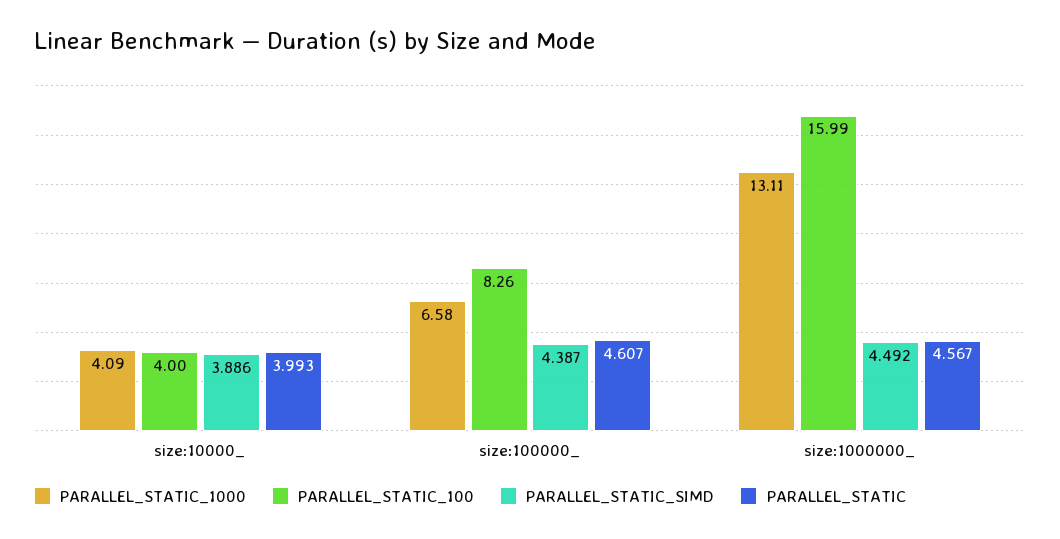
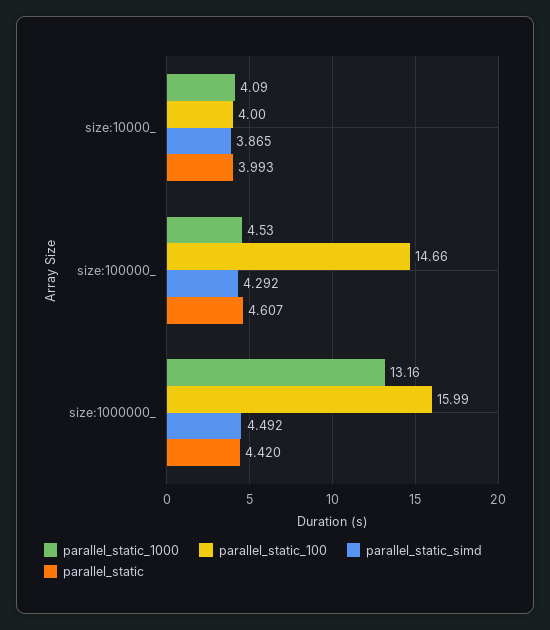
  {
    "PARALLEL_STATIC_1000": {
      "size:10000_": 4.09,
-     "size:100000_": 6.58,
+     "size:100000_": 4.53,
-     "size:1000000_": 13.11
+     "size:1000000_": 13.16
    },
    "PARALLEL_STATIC_100": {
      "size:10000_": 4,
-     "size:100000_": 8.26,
+     "size:100000_": 14.66,
      "size:1000000_": 15.99
    },
    "PARALLEL_STATIC_SIMD": {
-     "size:10000_": 3.886,
+     "size:10000_": 3.865,
-     "size:100000_": 4.387,
+     "size:100000_": 4.292,
      "size:1000000_": 4.492
    },
    "PARALLEL_STATIC": {
      "size:10000_": 3.993,
      "size:100000_": 4.607,
-     "size:1000000_": 4.567
+     "size:1000000_": 4.42
    }
  }

